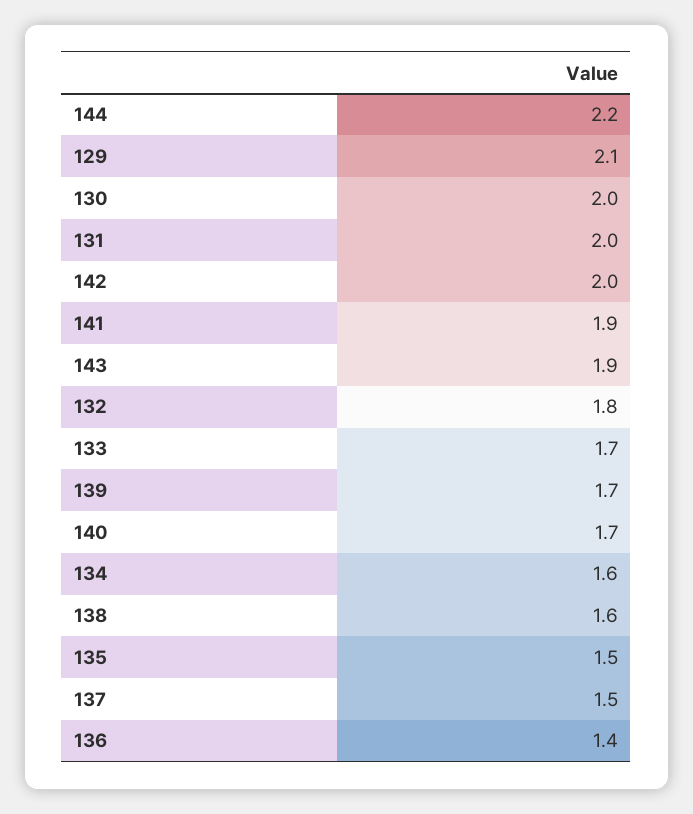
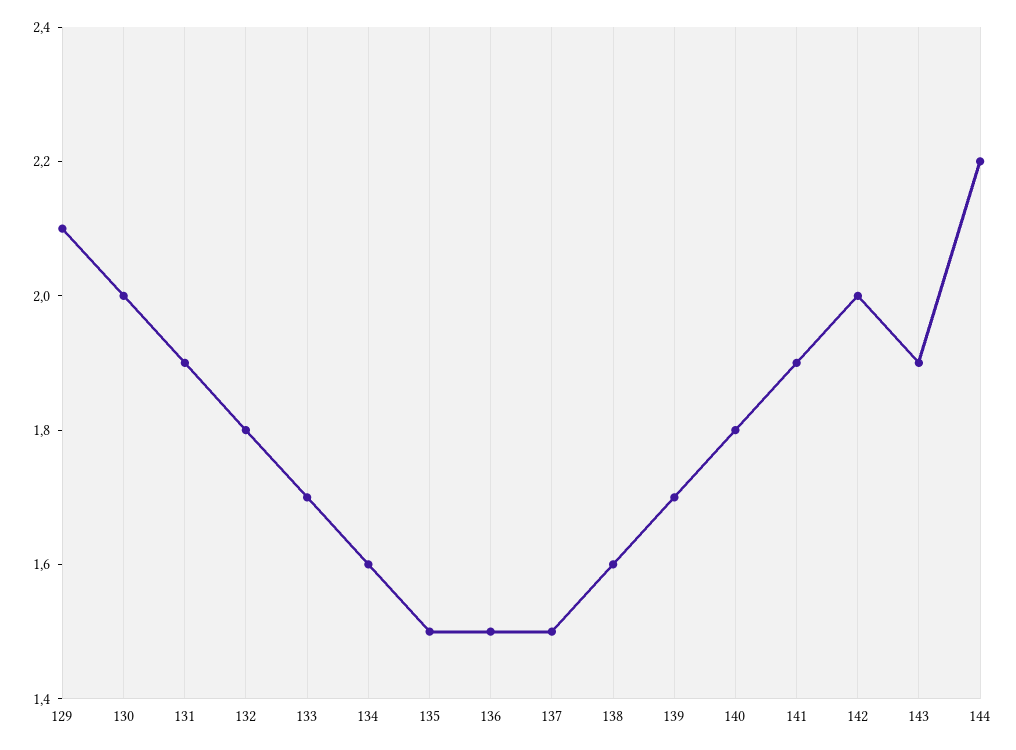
  {
    "144": 2.2,
    "129": 2.1,
    "130": 2,
-   "131": 2,
+   "131": 1.9,
    "142": 2,
    "141": 1.9,
    "143": 1.9,
    "132": 1.8,
    "133": 1.7,
    "139": 1.7,
-   "140": 1.7,
+   "140": 1.8,
    "134": 1.6,
    "138": 1.6,
    "135": 1.5,
    "137": 1.5,
-   "136": 1.4
+   "136": 1.5
  }

